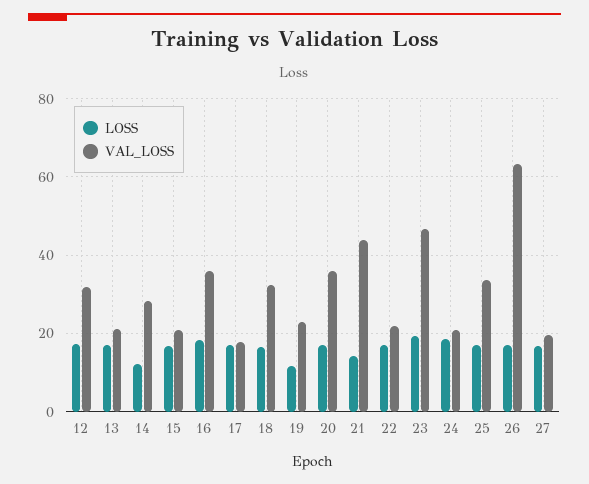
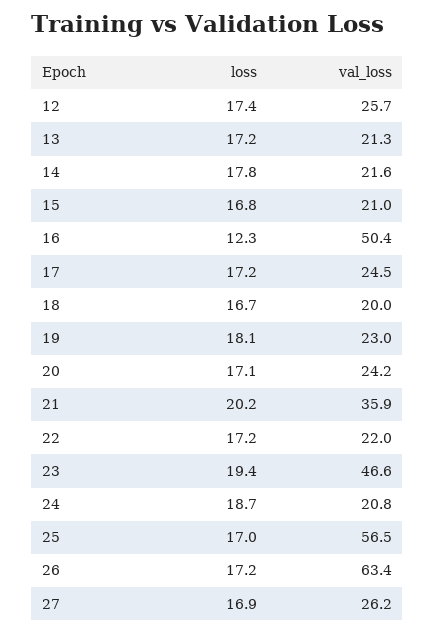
  {
    "LOSS": {
      "12": 17.4,
      "13": 17.2,
-     "14": 12,
+     "14": 17.8,
      "15": 16.8,
-     "16": 18,
+     "16": 12.3,
      "17": 17.2,
      "18": 16.7,
-     "19": 12,
+     "19": 18.1,
      "20": 17.1,
-     "21": 14,
+     "21": 20.2,
      "22": 17.2,
      "23": 19.4,
      "24": 18.7,
      "25": 17,
      "26": 17.2,
      "27": 16.9
    },
    "VAL_LOSS": {
-     "12": 32,
+     "12": 25.7,
      "13": 21.3,
-     "14": 28,
+     "14": 21.6,
      "15": 21,
-     "16": 36,
+     "16": 50.4,
-     "17": 18,
+     "17": 24.5,
-     "18": 32,
+     "18": 20,
      "19": 23,
-     "20": 36,
+     "20": 24.2,
-     "21": 44,
+     "21": 35.9,
      "22": 22,
      "23": 46.6,
      "24": 20.8,
-     "25": 34,
+     "25": 56.5,
      "26": 63.4,
-     "27": 20
+     "27": 26.2
    }
  }

